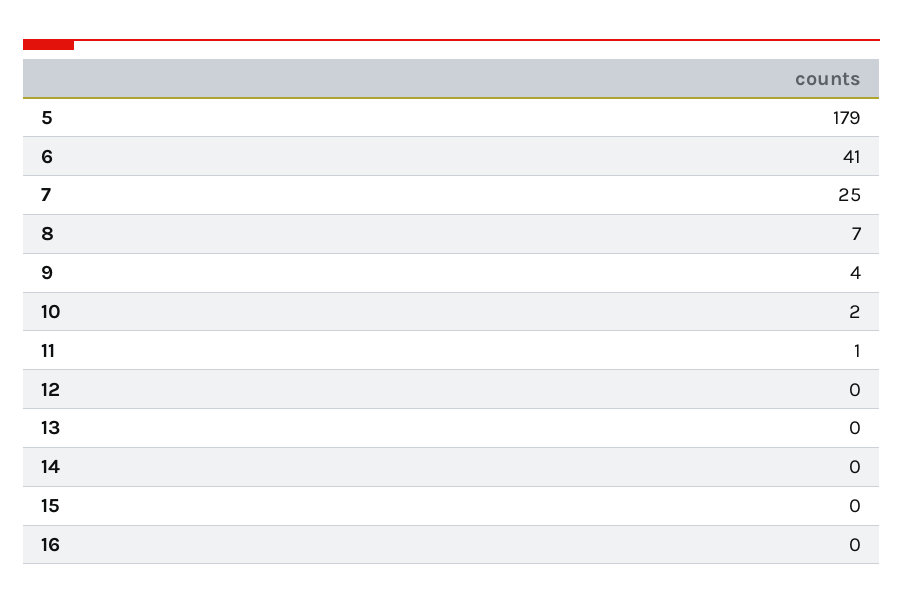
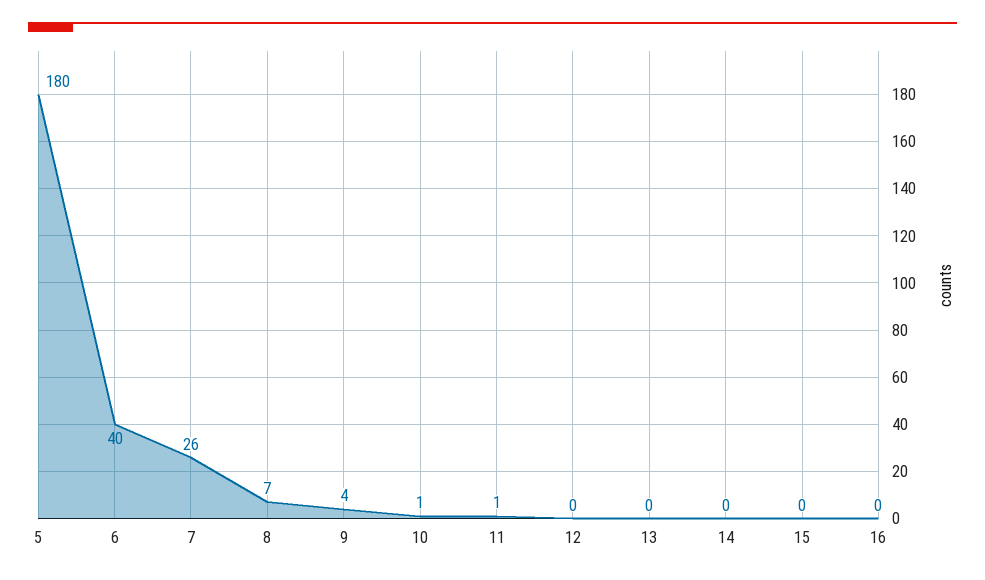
  {
-   "5": 179,
+   "5": 180,
-   "6": 41,
+   "6": 40,
-   "7": 25,
+   "7": 26,
    "8": 7,
    "9": 4,
-   "10": 2,
+   "10": 1,
    "11": 1,
    "12": 0,
    "13": 0,
    "14": 0,
    "15": 0,
    "16": 0
  }

